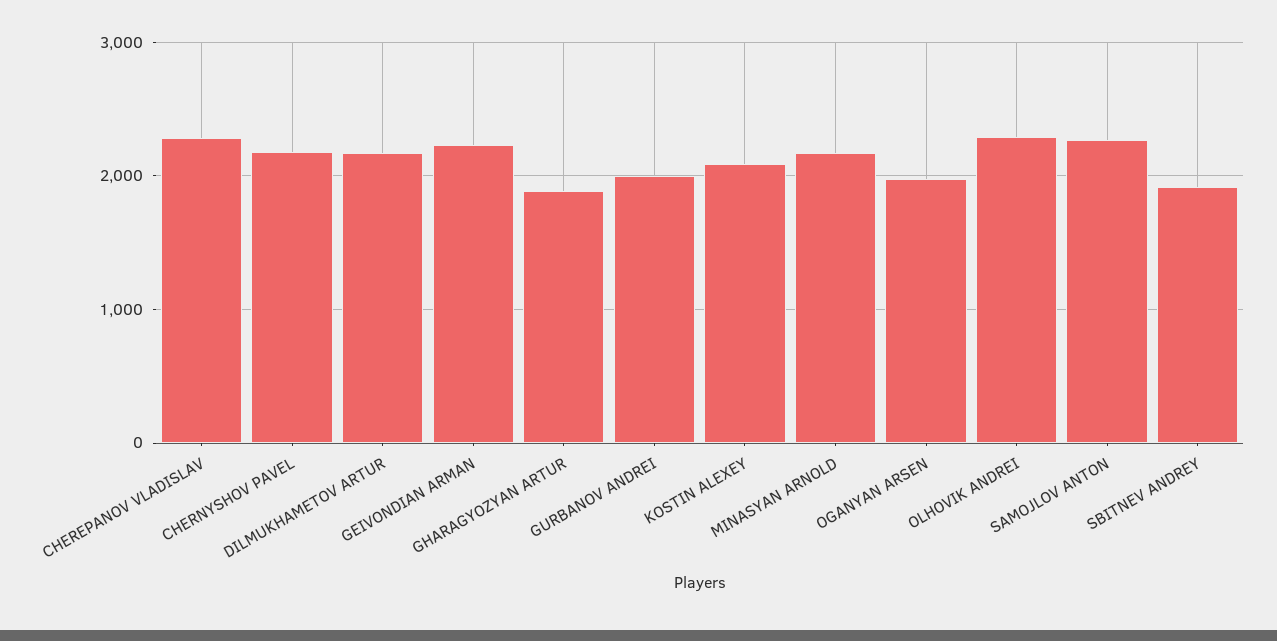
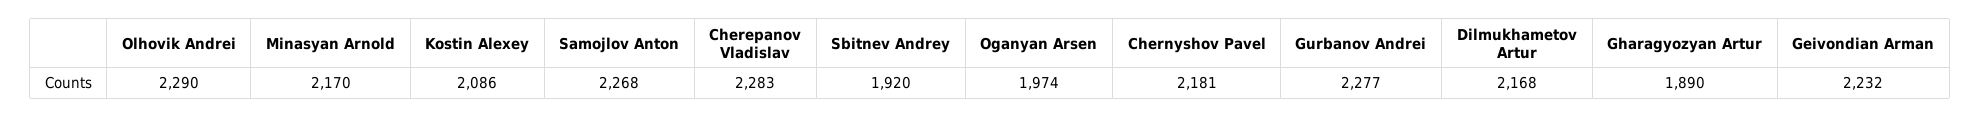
  {
    "CHEREPANOV VLADISLAV": 2283,
    "CHERNYSHOV PAVEL": 2181,
    "DILMUKHAMETOV ARTUR": 2168,
    "GEIVONDIAN ARMAN": 2232,
    "GHARAGYOZYAN ARTUR": 1890,
-   "GURBANOV ANDREI": 2000,
+   "GURBANOV ANDREI": 2277,
    "KOSTIN ALEXEY": 2086,
    "MINASYAN ARNOLD": 2170,
    "OGANYAN ARSEN": 1974,
    "OLHOVIK ANDREI": 2290,
    "SAMOJLOV ANTON": 2268,
    "SBITNEV ANDREY": 1920
  }

